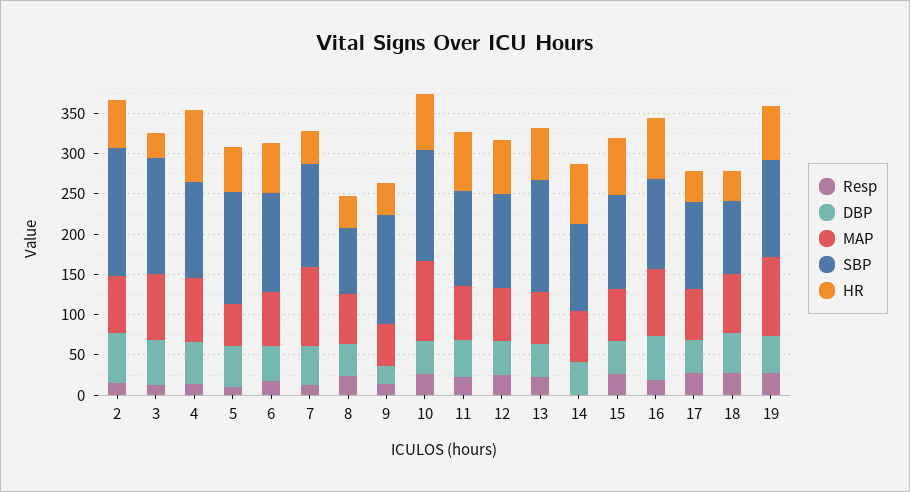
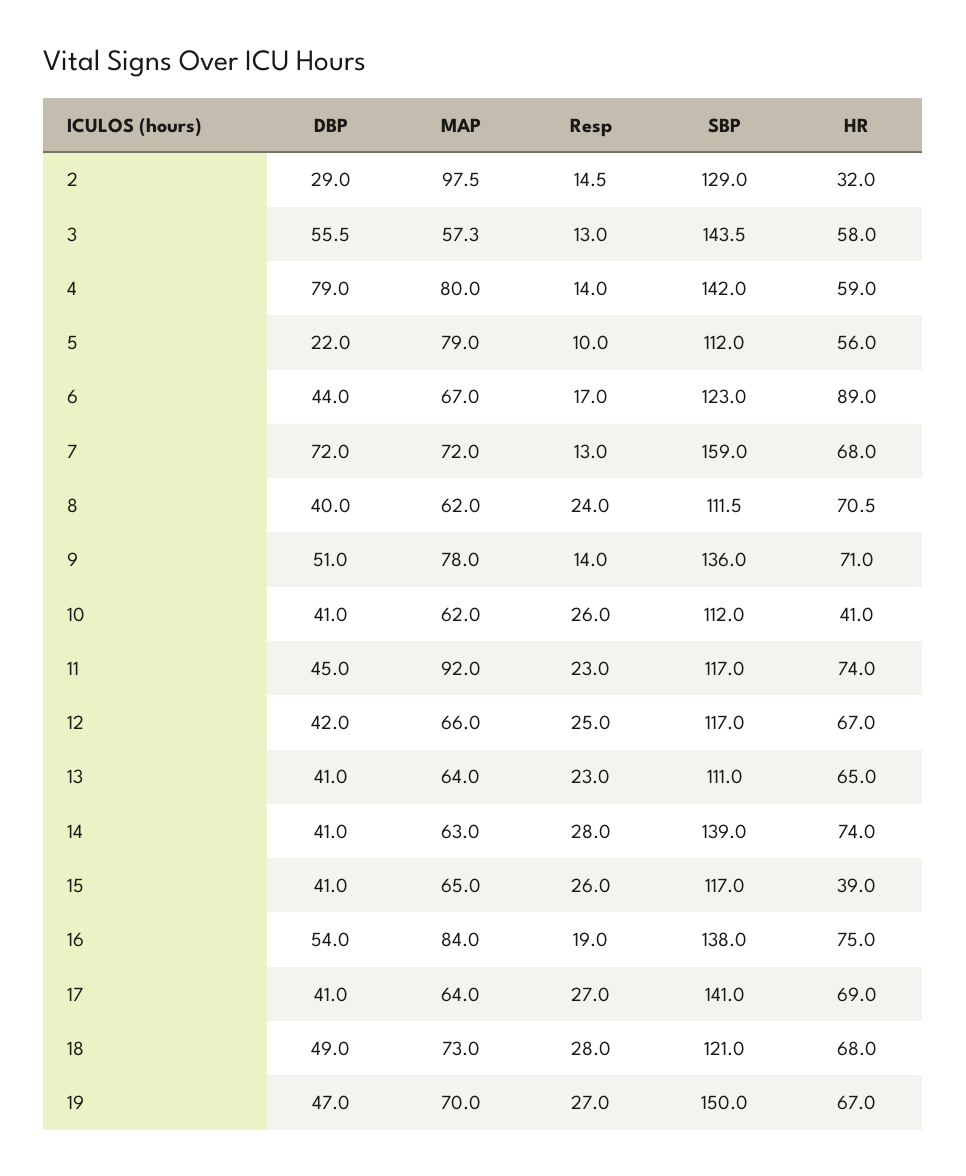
  {
    "Resp": {
      "2": 14.5,
      "3": 13,
      "4": 14,
      "5": 10,
      "6": 17,
      "7": 13,
      "8": 24,
      "9": 14,
      "10": 26,
      "11": 23,
      "12": 25,
      "13": 23,
-     "14": 0,
+     "14": 28,
      "15": 26,
      "16": 19,
      "17": 27,
      "18": 28,
      "19": 27
    },
    "DBP": {
-     "2": 60,
+     "2": 29,
      "3": 55.5,
-     "4": 50,
+     "4": 79,
-     "5": 50,
+     "5": 22,
      "6": 44,
-     "7": 50,
+     "7": 72,
      "8": 40,
-     "9": 20,
+     "9": 51,
      "10": 41,
      "11": 45,
      "12": 42,
      "13": 41,
      "14": 41,
      "15": 41,
      "16": 54,
      "17": 41,
      "18": 49,
      "19": 47
    },
    "MAP": {
-     "2": 70,
+     "2": 97.5,
-     "3": 80,
+     "3": 57.3,
      "4": 80,
-     "5": 50,
+     "5": 79,
      "6": 67,
-     "7": 100,
+     "7": 72,
      "8": 62,
-     "9": 50,
+     "9": 78,
-     "10": 100,
+     "10": 62,
-     "11": 70,
+     "11": 92,
      "12": 66,
      "13": 64,
      "14": 63,
      "15": 65,
      "16": 84,
      "17": 64,
      "18": 73,
-     "19": 100
+     "19": 70
    },
    "SBP": {
-     "2": 160,
+     "2": 129,
      "3": 143.5,
-     "4": 120,
+     "4": 142,
-     "5": 140,
+     "5": 112,
      "6": 123,
-     "7": 130,
+     "7": 159,
-     "8": 80,
+     "8": 111.5,
      "9": 136,
-     "10": 140,
+     "10": 112,
      "11": 117,
      "12": 117,
-     "13": 140,
+     "13": 111,
-     "14": 110,
+     "14": 139,
      "15": 117,
-     "16": 110,
+     "16": 138,
-     "17": 110,
+     "17": 141,
-     "18": 90,
+     "18": 121,
-     "19": 120
+     "19": 150
    },
    "HR": {
-     "2": 60,
+     "2": 32,
-     "3": 30,
+     "3": 58,
-     "4": 90,
+     "4": 59,
      "5": 56,
-     "6": 60,
+     "6": 89,
-     "7": 40,
+     "7": 68,
-     "8": 40,
+     "8": 70.5,
-     "9": 40,
+     "9": 71,
-     "10": 70,
+     "10": 41,
      "11": 74,
      "12": 67,
      "13": 65,
      "14": 74,
-     "15": 70,
+     "15": 39,
      "16": 75,
-     "17": 40,
+     "17": 69,
-     "18": 40,
+     "18": 68,
      "19": 67
    }
  }

